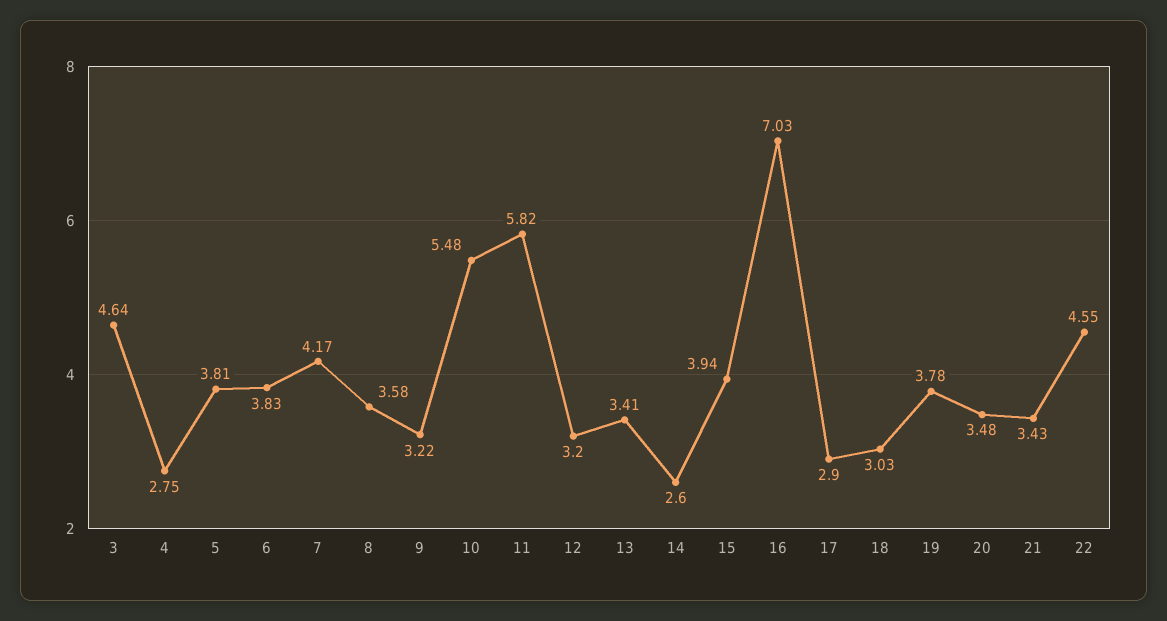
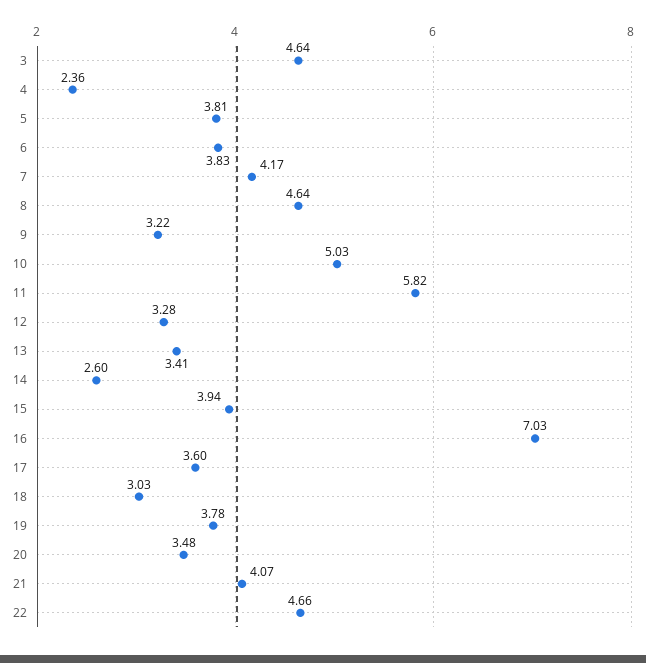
  {
    "3": 4.64,
-   "4": 2.75,
+   "4": 2.36,
    "5": 3.81,
    "6": 3.83,
    "7": 4.17,
-   "8": 3.58,
+   "8": 4.64,
    "9": 3.22,
-   "10": 5.48,
+   "10": 5.03,
    "11": 5.82,
-   "12": 3.2,
+   "12": 3.28,
    "13": 3.41,
    "14": 2.6,
    "15": 3.94,
    "16": 7.03,
-   "17": 2.9,
+   "17": 3.6,
    "18": 3.03,
    "19": 3.78,
    "20": 3.48,
-   "21": 3.43,
+   "21": 4.07,
-   "22": 4.55
+   "22": 4.66
  }

